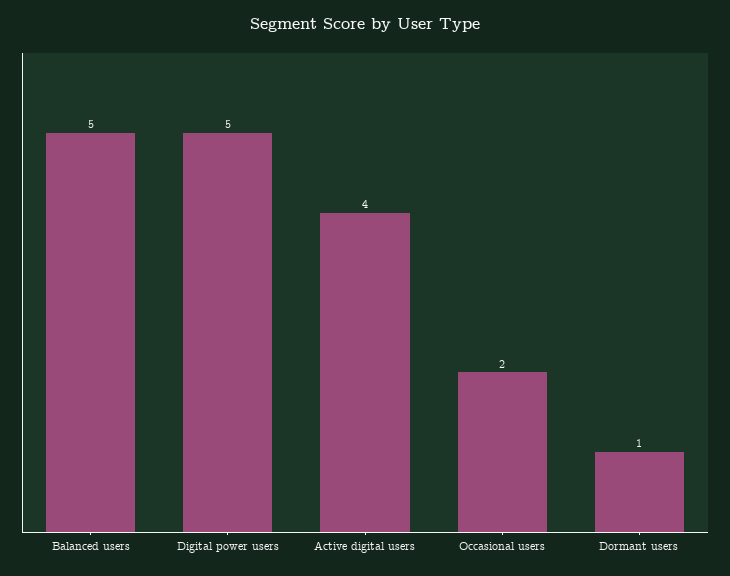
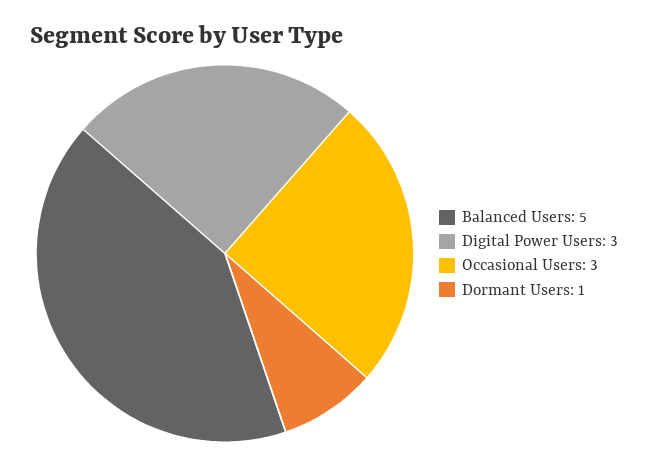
  {
    "Balanced users": 5,
-   "Digital power users": 5,
+   "Digital power users": 3,
-   "Active digital users": 4,
-   "Occasional users": 2,
+   "Occasional users": 3,
    "Dormant users": 1
  }

